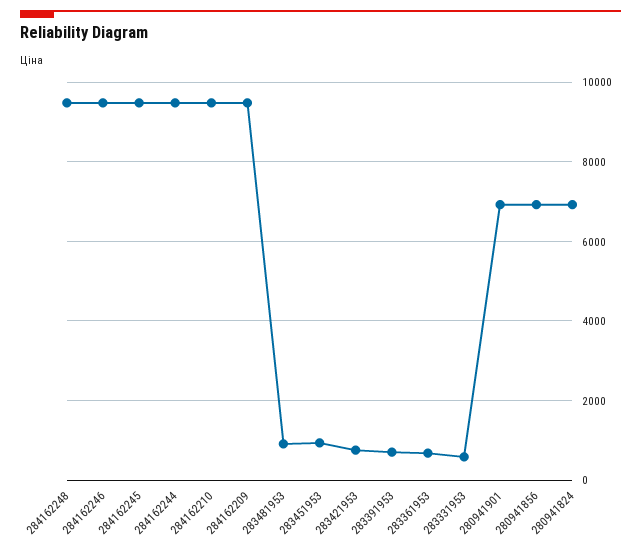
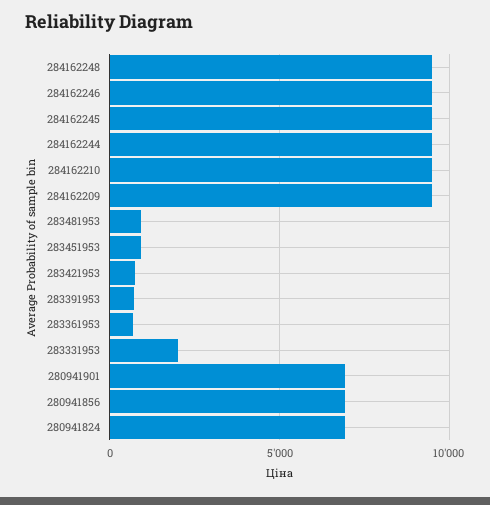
  {
    "284162248": 9400,
    "284162246": 9400,
    "284162245": 9400,
    "284162244": 9400,
    "284162210": 9400,
    "284162209": 9400,
    "283481953": 1000,
    "283451953": 1000,
    "283421953": 800,
    "283391953": 800,
    "283361953": 600,
-   "283331953": 600,
+   "283331953": 2000,
    "280941901": 7000,
    "280941856": 7000,
    "280941824": 7000
  }

